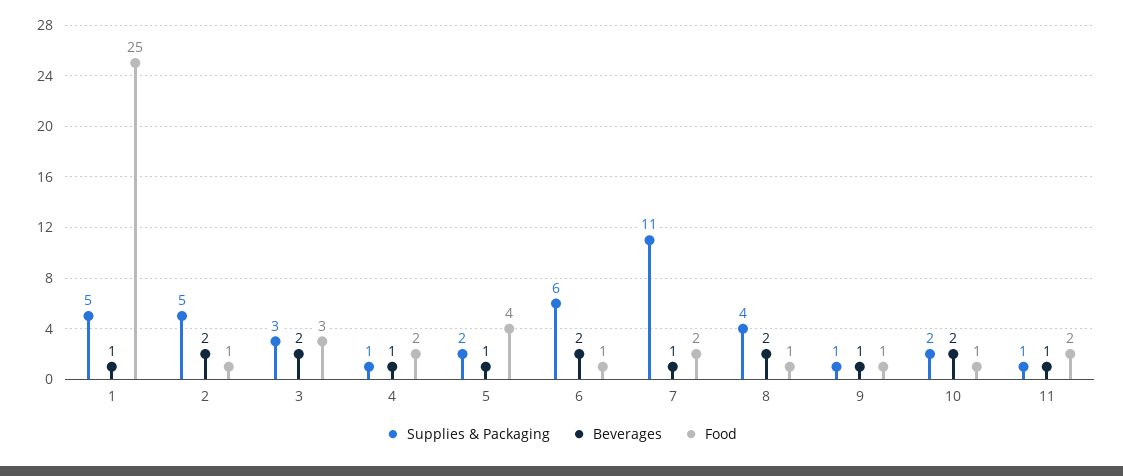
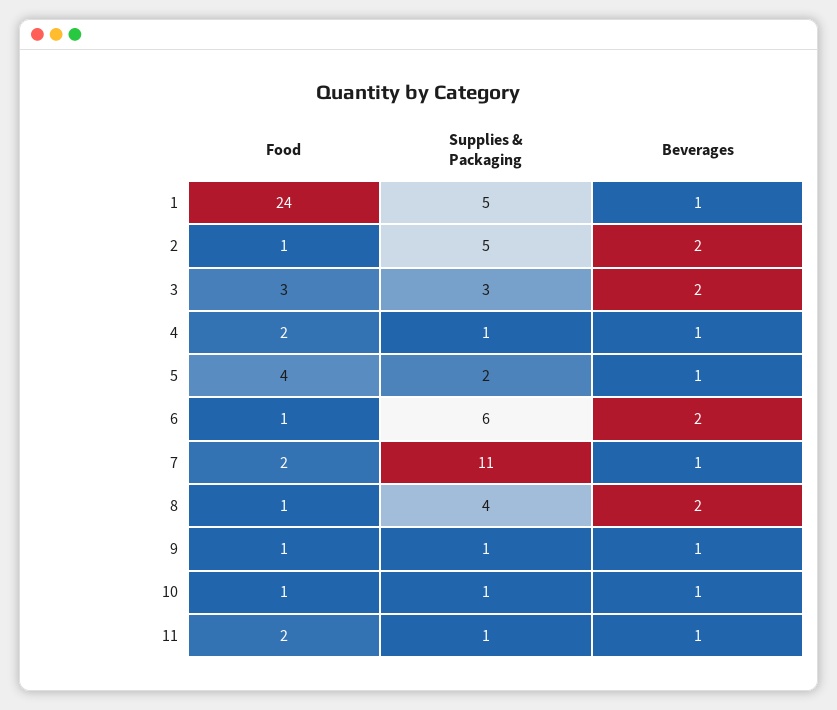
  {
    "Supplies & Packaging": {
      "1": 5,
      "2": 5,
      "3": 3,
      "4": 1,
      "5": 2,
      "6": 6,
      "7": 11,
      "8": 4,
      "9": 1,
-     "10": 2,
+     "10": 1,
      "11": 1
    },
    "Beverages": {
      "1": 1,
      "2": 2,
      "3": 2,
      "4": 1,
      "5": 1,
      "6": 2,
      "7": 1,
      "8": 2,
      "9": 1,
-     "10": 2,
+     "10": 1,
      "11": 1
    },
    "Food": {
-     "1": 25,
+     "1": 24,
      "2": 1,
      "3": 3,
      "4": 2,
      "5": 4,
      "6": 1,
      "7": 2,
      "8": 1,
      "9": 1,
      "10": 1,
      "11": 2
    }
  }

